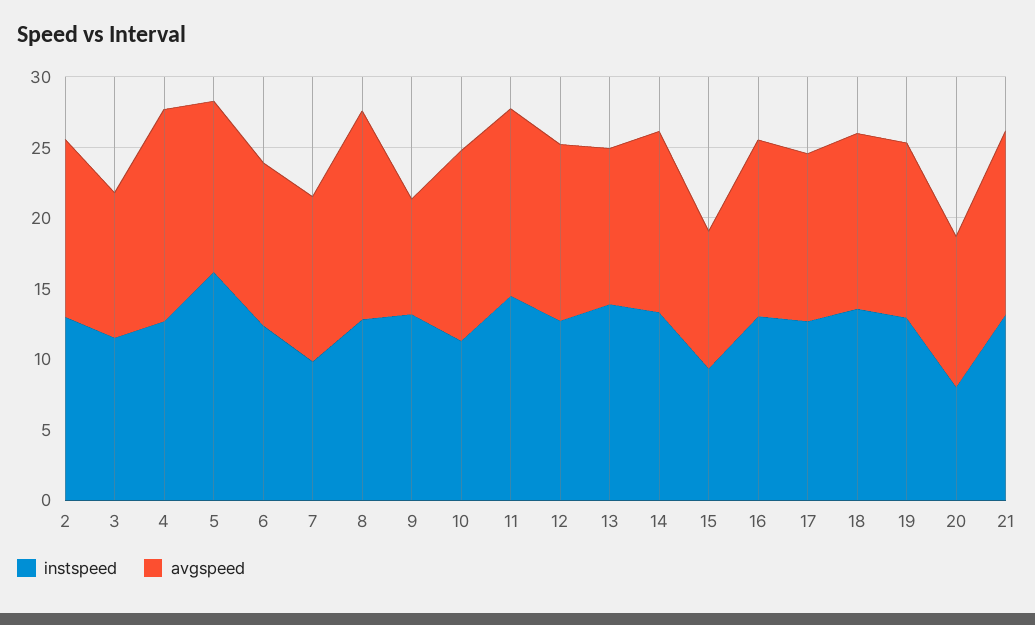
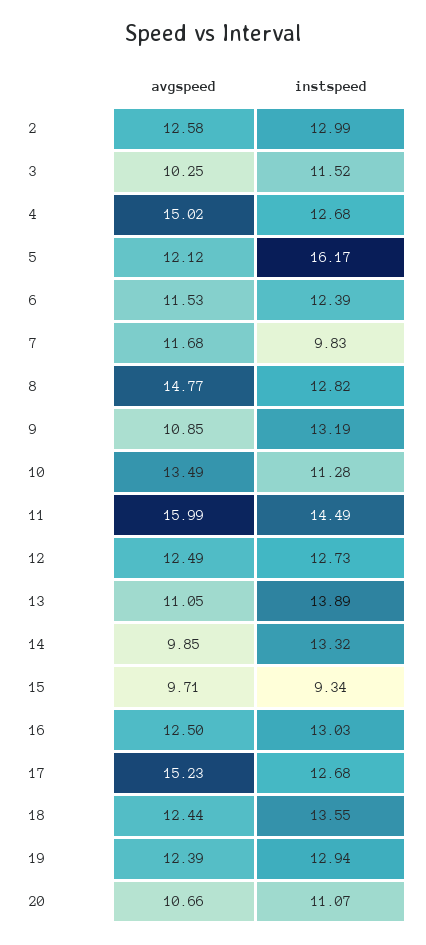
  {
    "instspeed": {
      "2": 12.99,
      "3": 11.52,
      "4": 12.68,
      "5": 16.17,
      "6": 12.39,
      "7": 9.83,
      "8": 12.82,
      "9": 13.19,
      "10": 11.28,
      "11": 14.49,
      "12": 12.73,
      "13": 13.89,
      "14": 13.32,
      "15": 9.34,
      "16": 13.03,
      "17": 12.68,
      "18": 13.55,
      "19": 12.94,
-     "20": 8,
+     "20": 11.07
-     "21": 13
    },
    "avgspeed": {
      "2": 12.58,
      "3": 10.25,
      "4": 15.02,
      "5": 12.12,
      "6": 11.53,
      "7": 11.68,
      "8": 14.77,
-     "9": 8,
+     "9": 10.85,
      "10": 13.49,
-     "11": 13,
+     "11": 15.99,
      "12": 12.49,
      "13": 11.05,
-     "14": 13,
+     "14": 9.85,
      "15": 9.71,
      "16": 12.5,
-     "17": 12,
+     "17": 15.23,
      "18": 12.44,
      "19": 12.39,
-     "20": 10.66,
+     "20": 10.66
-     "21": 13
    }
  }

